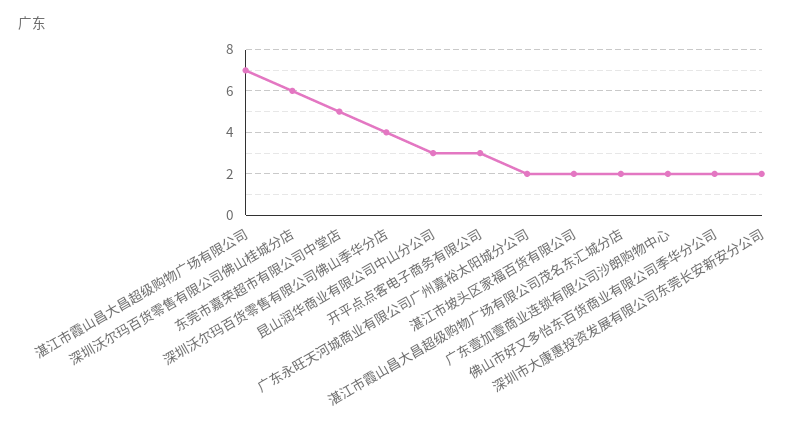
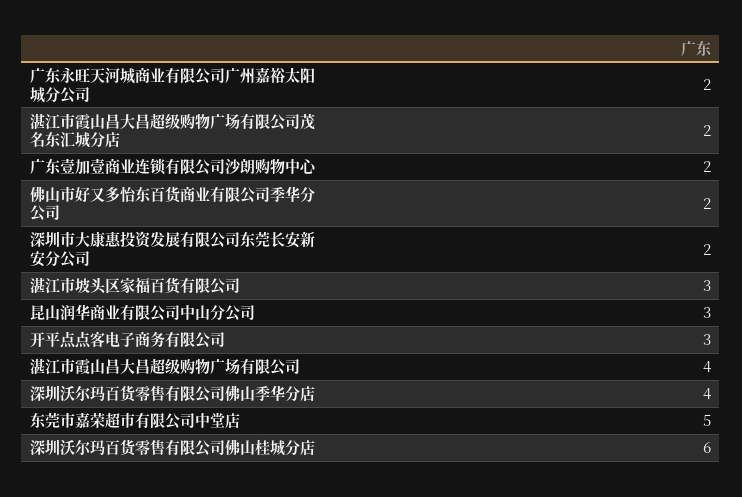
  {
-   "湛江市霞山昌大昌超级购物广场有限公司": 7,
+   "湛江市霞山昌大昌超级购物广场有限公司": 4,
    "深圳沃尔玛百货零售有限公司佛山桂城分店": 6,
    "东莞市嘉荣超市有限公司中堂店": 5,
    "深圳沃尔玛百货零售有限公司佛山季华分店": 4,
    "昆山润华商业有限公司中山分公司": 3,
    "开平点点客电子商务有限公司": 3,
    "广东永旺天河城商业有限公司广州嘉裕太阳城分公司": 2,
-   "湛江市坡头区家福百货有限公司": 2,
+   "湛江市坡头区家福百货有限公司": 3,
    "湛江市霞山昌大昌超级购物广场有限公司茂名东汇城分店": 2,
    "广东壹加壹商业连锁有限公司沙朗购物中心": 2,
    "佛山市好又多怡东百货商业有限公司季华分公司": 2,
    "深圳市大康惠投资发展有限公司东莞长安新安分公司": 2
  }

